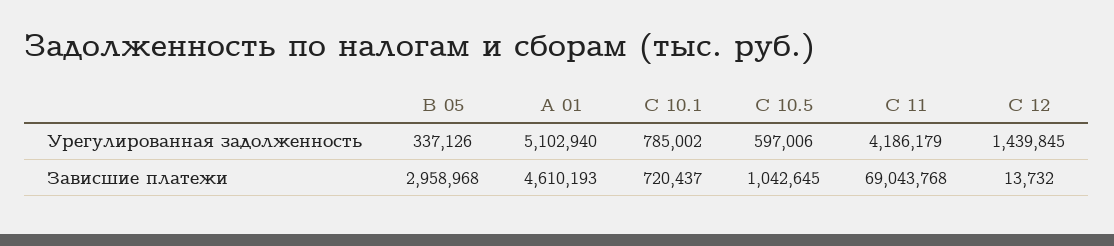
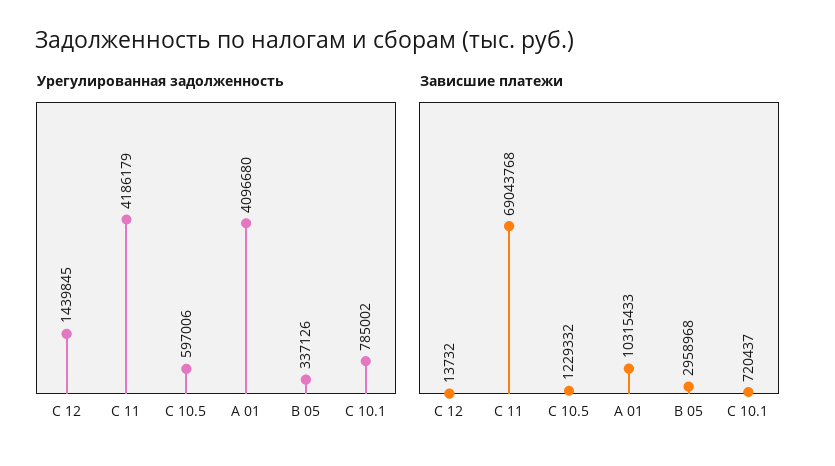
  {
    "Урегулированная задолженность": {
      "B 05": 337126,
-     "А 01": 5102940,
+     "А 01": 4096680,
      "С 10.1": 785002,
      "С 10.5": 597006,
      "С 11": 4186179,
      "С 12": 1439845
    },
    "Зависшие платежи": {
      "B 05": 2958968,
-     "А 01": 4610193,
+     "А 01": 10315433,
      "С 10.1": 720437,
-     "С 10.5": 1042645,
+     "С 10.5": 1229332,
      "С 11": 69043768,
      "С 12": 13732
    }
  }

